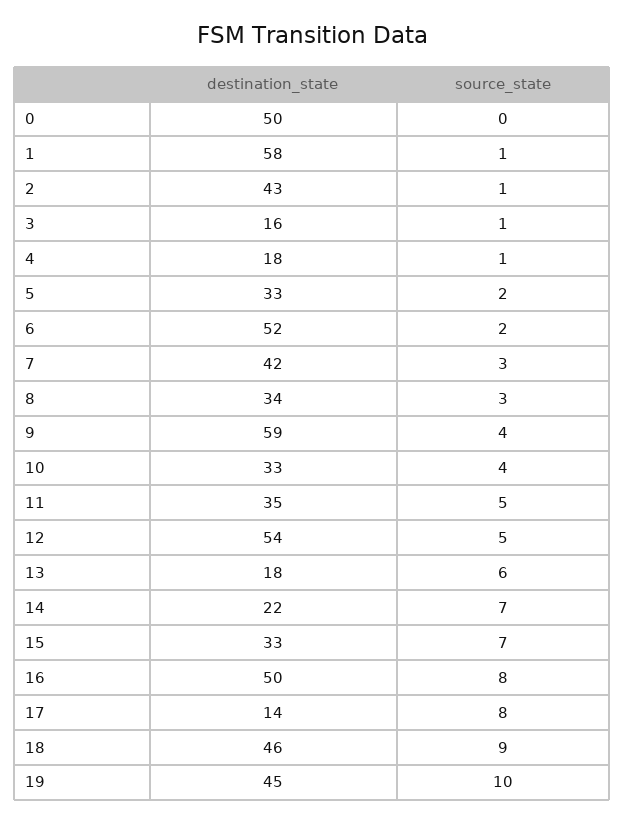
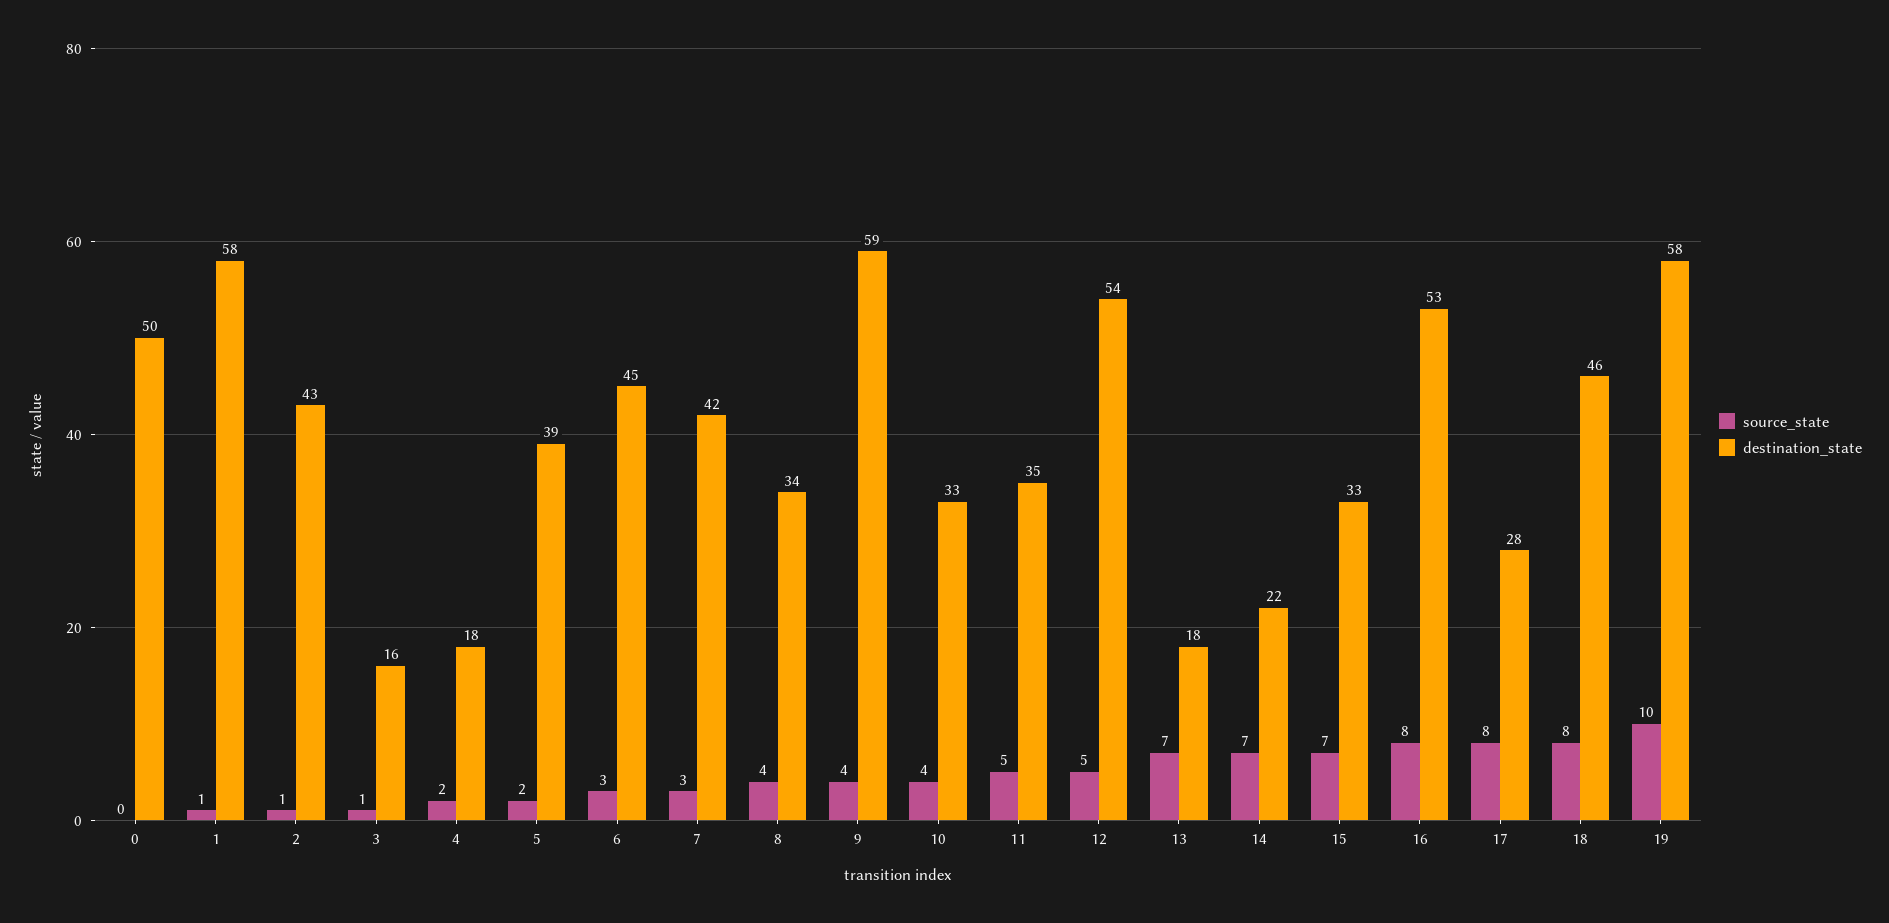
  {
    "destination_state": {
      "0": 50,
      "1": 58,
      "2": 43,
      "3": 16,
      "4": 18,
-     "5": 33,
+     "5": 39,
-     "6": 52,
+     "6": 45,
      "7": 42,
      "8": 34,
      "9": 59,
      "10": 33,
      "11": 35,
      "12": 54,
      "13": 18,
      "14": 22,
      "15": 33,
-     "16": 50,
+     "16": 53,
-     "17": 14,
+     "17": 28,
      "18": 46,
-     "19": 45
+     "19": 58
    },
    "source_state": {
      "0": 0,
      "1": 1,
      "2": 1,
      "3": 1,
-     "4": 1,
+     "4": 2,
      "5": 2,
-     "6": 2,
+     "6": 3,
      "7": 3,
-     "8": 3,
+     "8": 4,
      "9": 4,
      "10": 4,
      "11": 5,
      "12": 5,
-     "13": 6,
+     "13": 7,
      "14": 7,
      "15": 7,
      "16": 8,
      "17": 8,
-     "18": 9,
+     "18": 8,
      "19": 10
    }
  }

